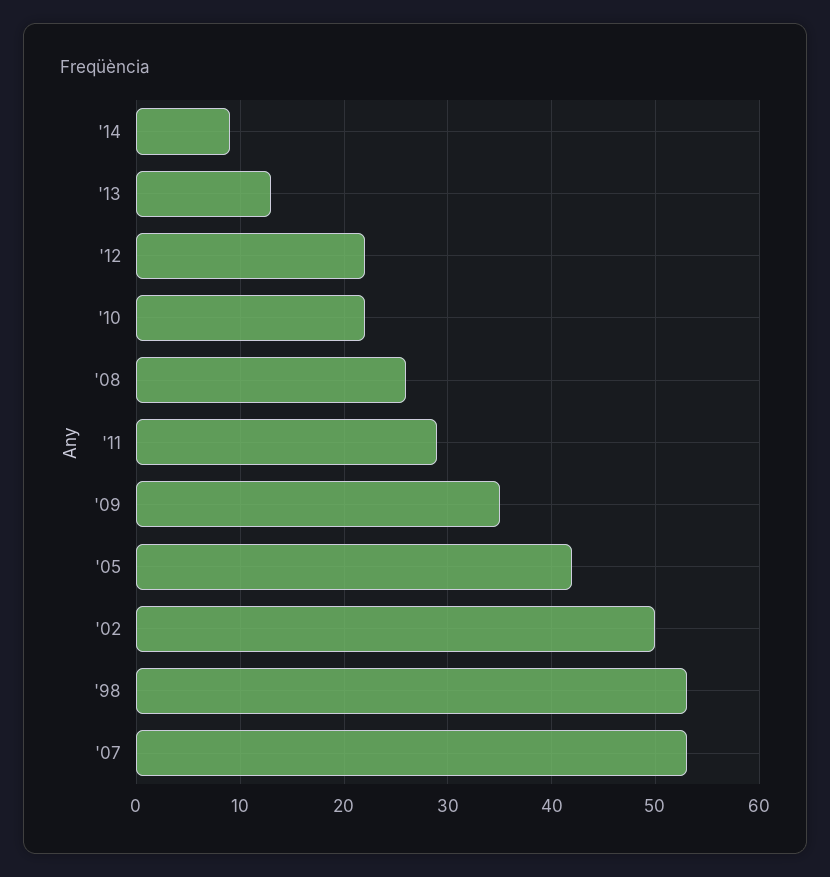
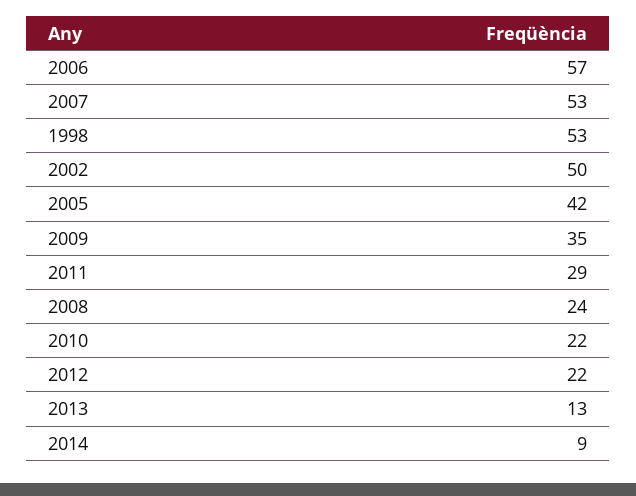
  {
    "'14": 9,
    "'13": 13,
    "'12": 22,
    "'10": 22,
-   "'08": 26,
+   "'08": 24,
    "'11": 29,
    "'09": 35,
    "'05": 42,
    "'02": 50,
    "'98": 53,
-   "'07": 53
+   "'07": 53,
+   "2006": 57
  }

